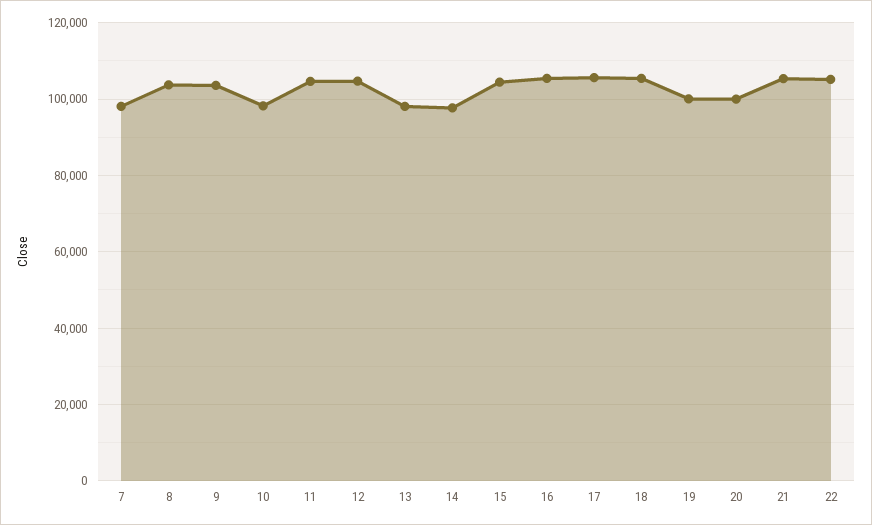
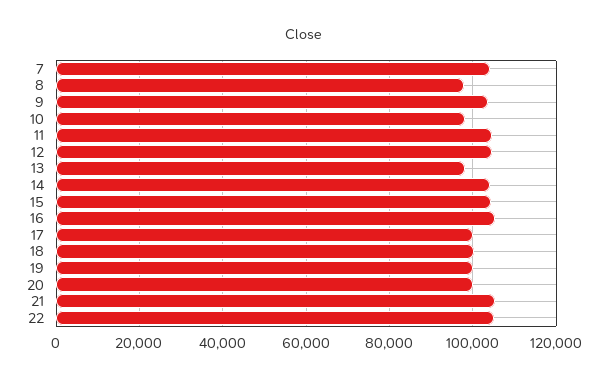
  {
-   "7": 98000,
+   "7": 104000,
-   "8": 104000,
+   "8": 98000,
    "9": 104000,
    "10": 98000,
    "11": 104000,
    "12": 104000,
    "13": 98000,
-   "14": 98000,
+   "14": 104000,
    "15": 104000,
    "16": 106000,
-   "17": 106000,
+   "17": 100000,
-   "18": 106000,
+   "18": 100000,
    "19": 100000,
    "20": 100000,
    "21": 106000,
    "22": 106000
  }

